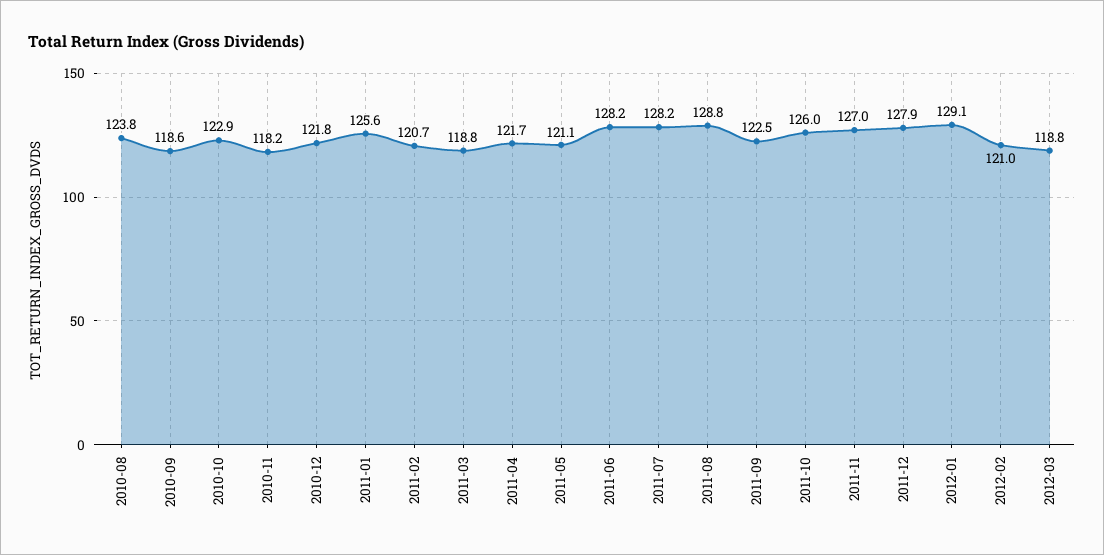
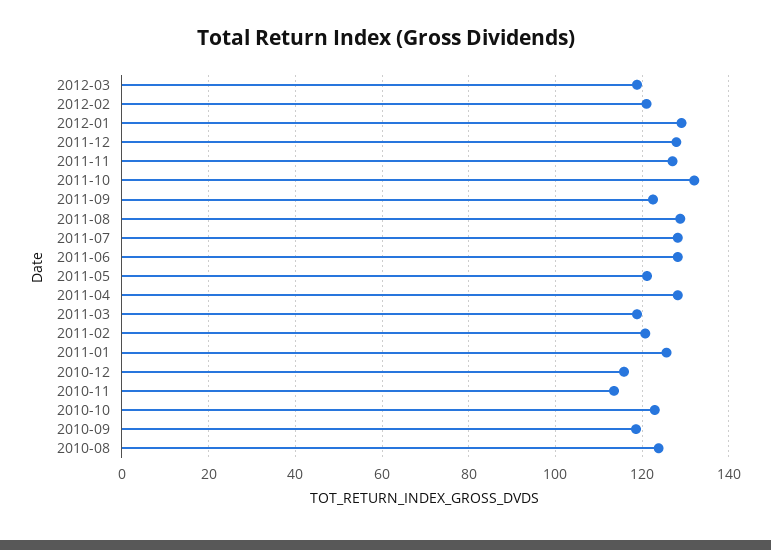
  {
    "2010-08": 123.8,
    "2010-09": 118.6,
    "2010-10": 122.9,
-   "2010-11": 118.2,
+   "2010-11": 114,
-   "2010-12": 121.8,
+   "2010-12": 116,
    "2011-01": 125.6,
    "2011-02": 120.7,
    "2011-03": 118.8,
-   "2011-04": 121.7,
+   "2011-04": 128,
    "2011-05": 121.1,
    "2011-06": 128.2,
    "2011-07": 128.2,
    "2011-08": 128.8,
    "2011-09": 122.5,
-   "2011-10": 126,
+   "2011-10": 132,
    "2011-11": 127,
    "2011-12": 127.9,
    "2012-01": 129.1,
    "2012-02": 121,
    "2012-03": 118.8
  }

